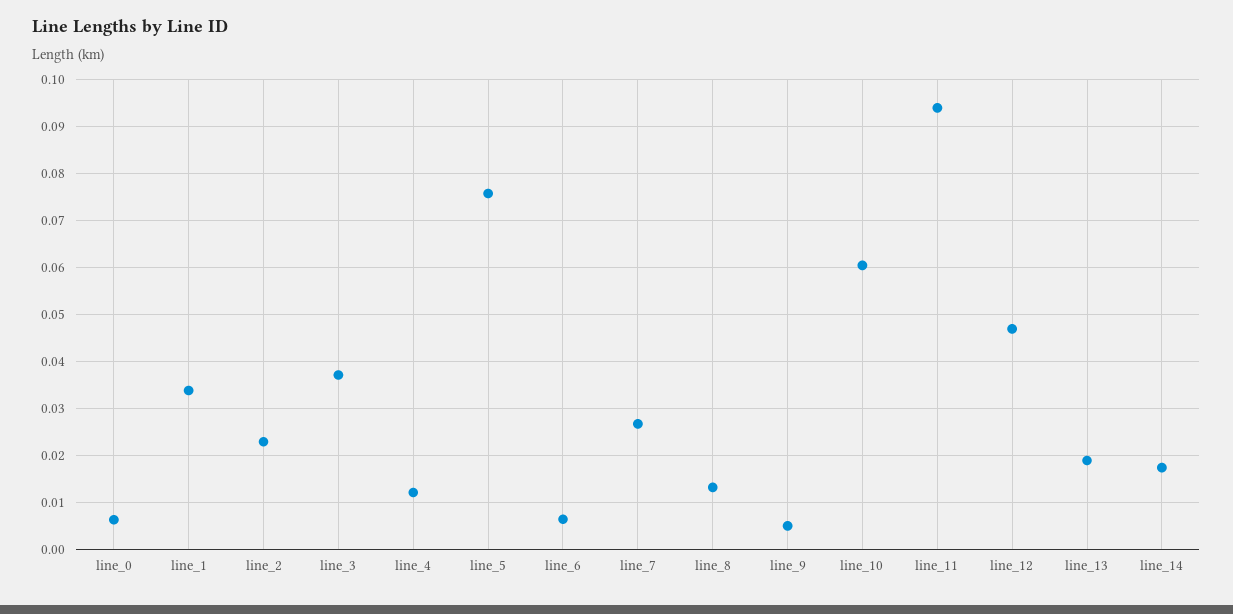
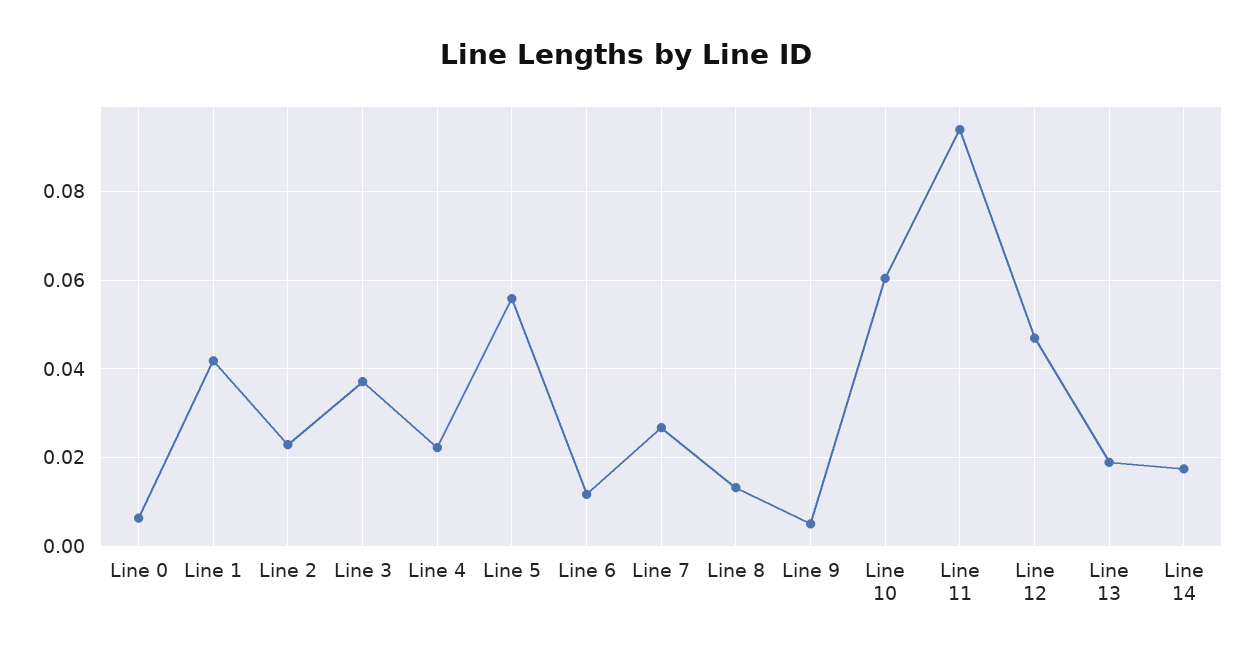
  {
    "line_0": 0.006,
-   "line_1": 0.034,
+   "line_1": 0.042,
    "line_2": 0.022,
    "line_3": 0.038,
-   "line_4": 0.012,
+   "line_4": 0.022,
-   "line_5": 0.076,
+   "line_5": 0.056,
-   "line_6": 0.006,
+   "line_6": 0.012,
    "line_7": 0.026,
    "line_8": 0.014,
    "line_9": 0.006,
    "line_10": 0.06,
    "line_11": 0.094,
    "line_12": 0.046,
    "line_13": 0.018,
    "line_14": 0.018
  }

